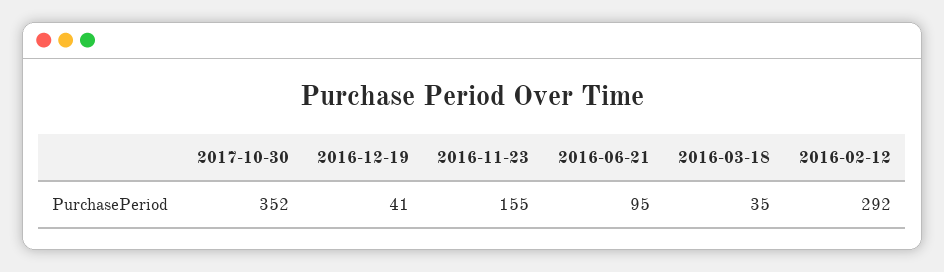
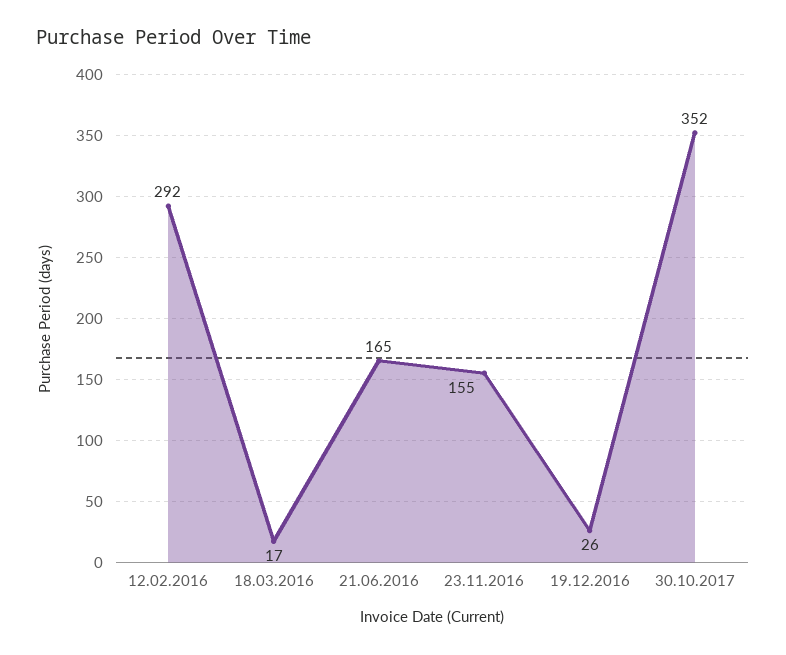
  {
    "2017-10-30": 352,
-   "2016-12-19": 41,
+   "2016-12-19": 26,
    "2016-11-23": 155,
-   "2016-06-21": 95,
+   "2016-06-21": 165,
-   "2016-03-18": 35,
+   "2016-03-18": 17,
    "2016-02-12": 292
  }

